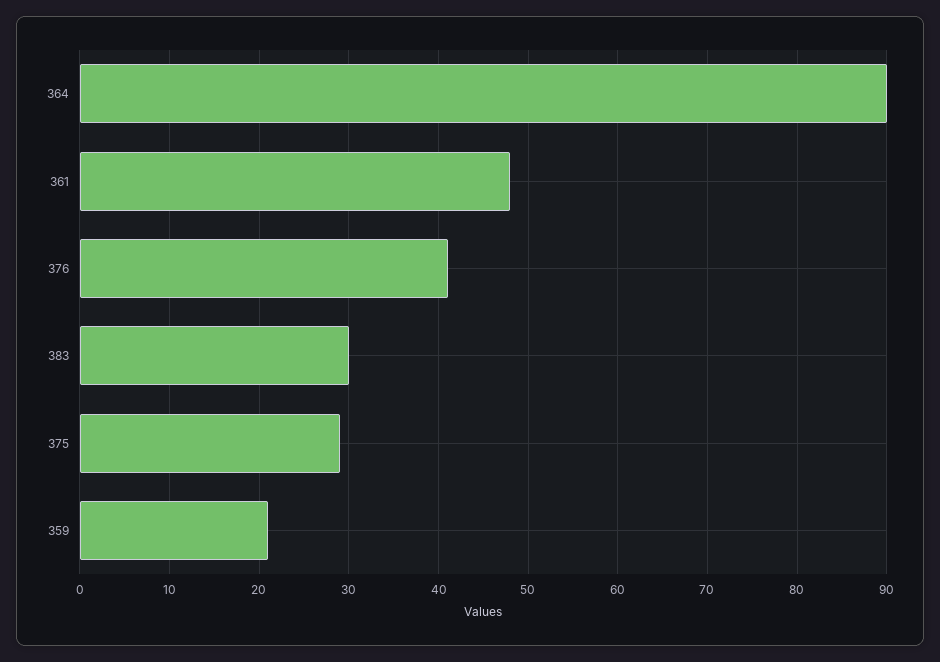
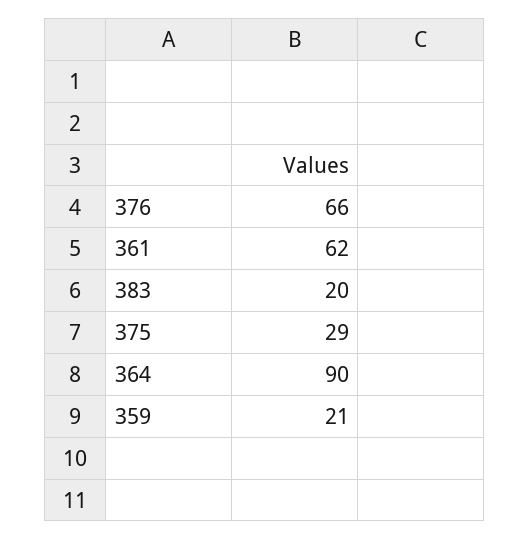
  {
    "364": 90,
-   "361": 48,
+   "361": 62,
-   "376": 41,
+   "376": 66,
-   "383": 30,
+   "383": 20,
    "375": 29,
    "359": 21
  }

